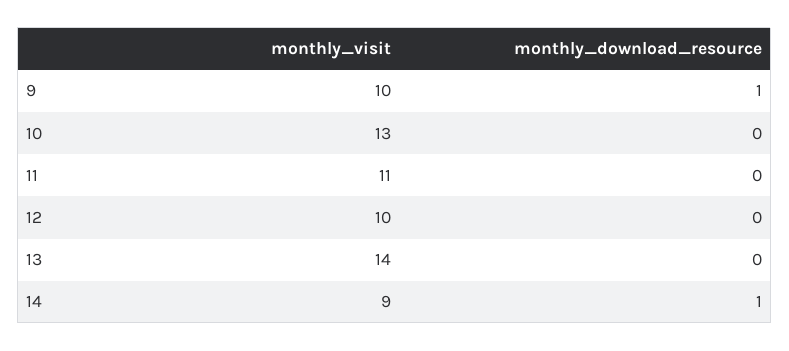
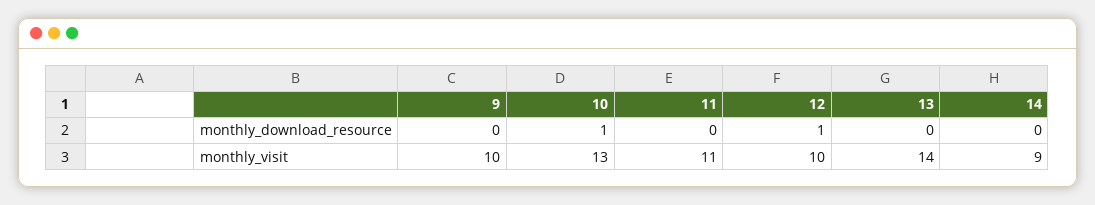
  {
    "monthly_visit": {
      "9": 10,
      "10": 13,
      "11": 11,
      "12": 10,
      "13": 14,
      "14": 9
    },
    "monthly_download_resource": {
-     "9": 1,
+     "9": 0,
-     "10": 0,
+     "10": 1,
      "11": 0,
-     "12": 0,
+     "12": 1,
      "13": 0,
-     "14": 1
+     "14": 0
    }
  }

